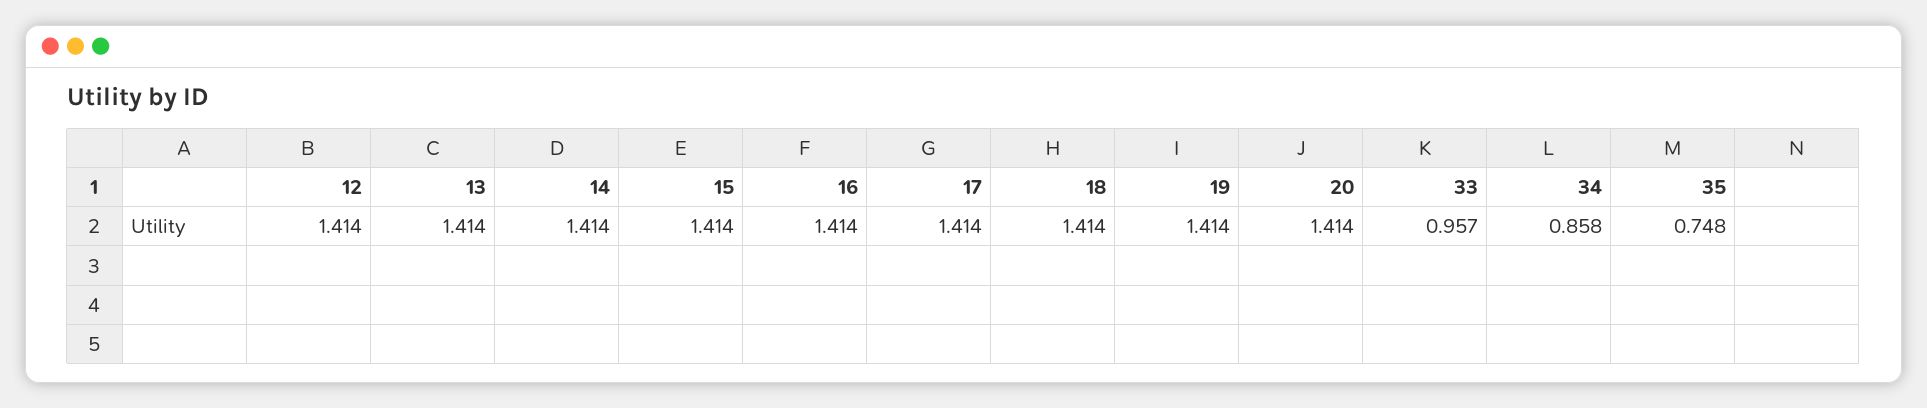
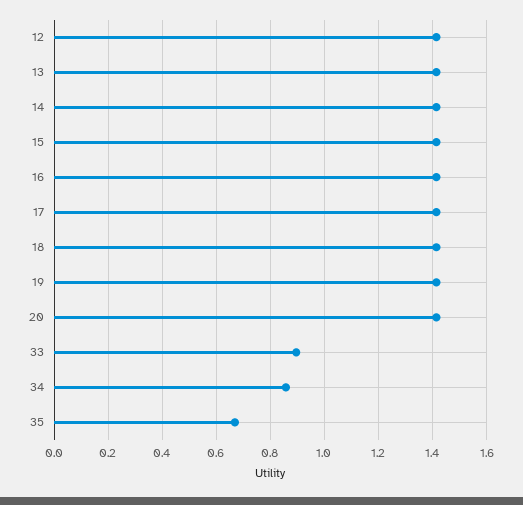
  {
    "12": 1.414,
    "13": 1.414,
    "14": 1.414,
    "15": 1.414,
    "16": 1.414,
    "17": 1.414,
    "18": 1.414,
    "19": 1.414,
    "20": 1.414,
-   "33": 0.957,
+   "33": 0.9,
    "34": 0.858,
-   "35": 0.748
+   "35": 0.675
  }

